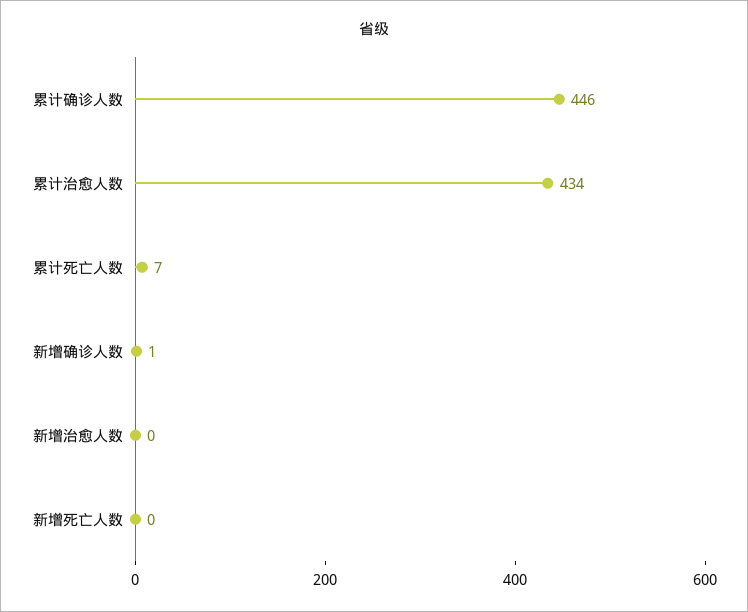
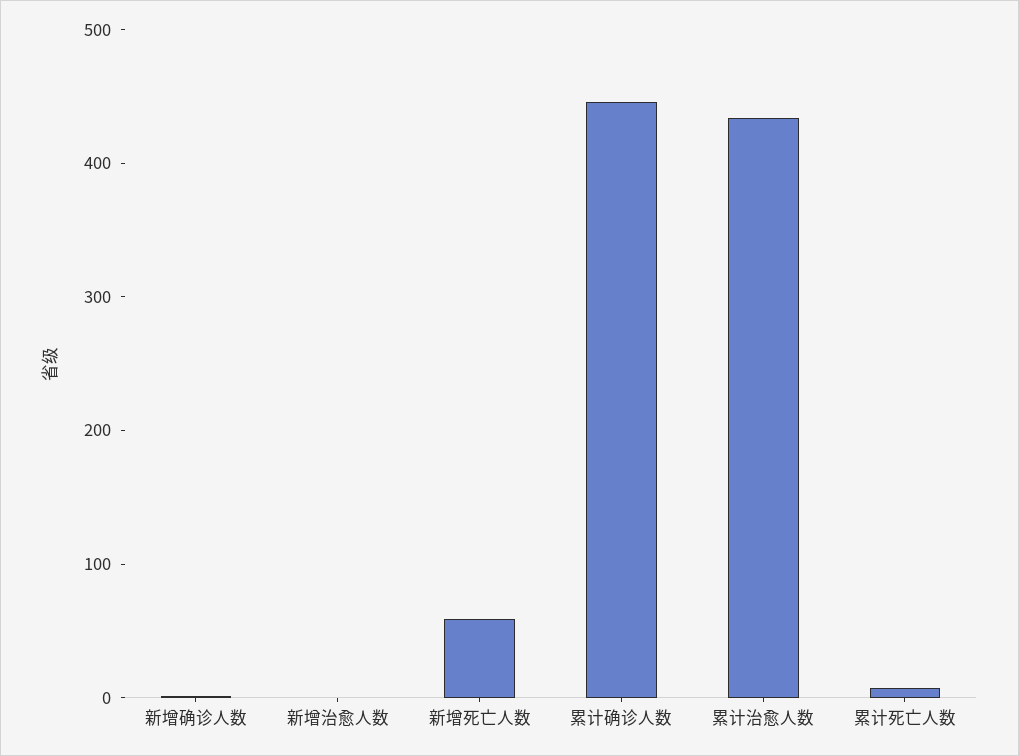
  {
    "累计确诊人数": 446,
    "累计治愈人数": 434,
    "累计死亡人数": 7,
    "新增确诊人数": 1,
    "新增治愈人数": 0,
-   "新增死亡人数": 0
+   "新增死亡人数": 60
  }

